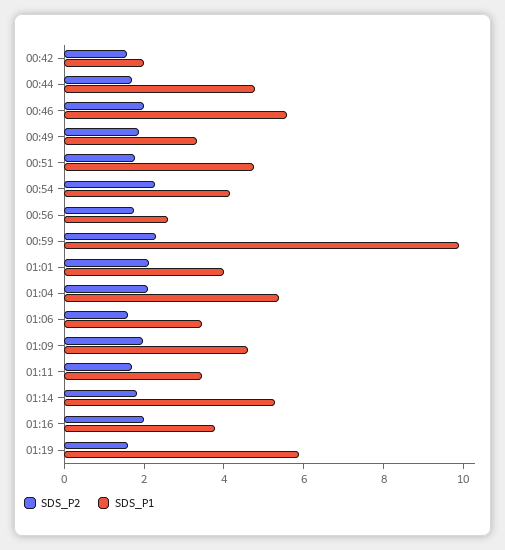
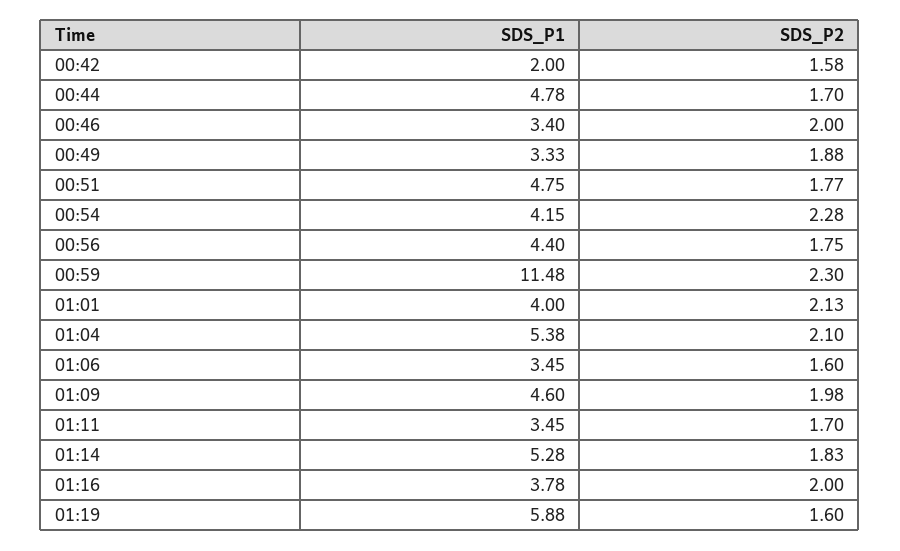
  {
    "SDS_P2": {
      "00:42": 1.58,
      "00:44": 1.7,
      "00:46": 2,
      "00:49": 1.88,
      "00:51": 1.77,
      "00:54": 2.28,
      "00:56": 1.75,
      "00:59": 2.3,
      "01:01": 2.13,
      "01:04": 2.1,
      "01:06": 1.6,
      "01:09": 1.98,
      "01:11": 1.7,
      "01:14": 1.83,
      "01:16": 2,
      "01:19": 1.6
    },
    "SDS_P1": {
      "00:42": 2,
      "00:44": 4.78,
-     "00:46": 5.5,
+     "00:46": 3.4,
      "00:49": 3.33,
      "00:51": 4.75,
      "00:54": 4.15,
-     "00:56": 2.5,
+     "00:56": 4.4,
-     "00:59": 10,
+     "00:59": 11.48,
      "01:01": 4,
      "01:04": 5.38,
      "01:06": 3.45,
      "01:09": 4.6,
      "01:11": 3.45,
      "01:14": 5.28,
      "01:16": 3.78,
      "01:19": 5.88
    }
  }

